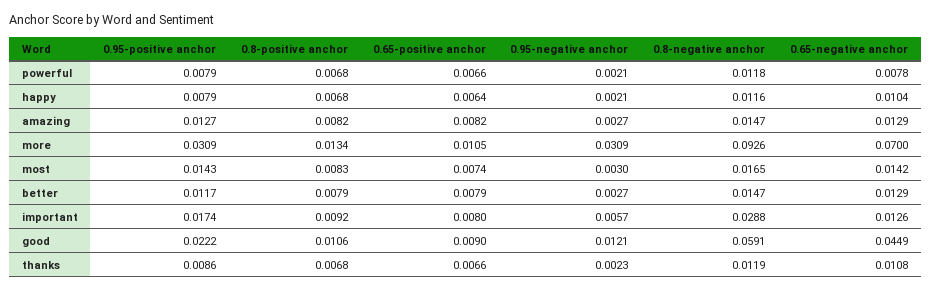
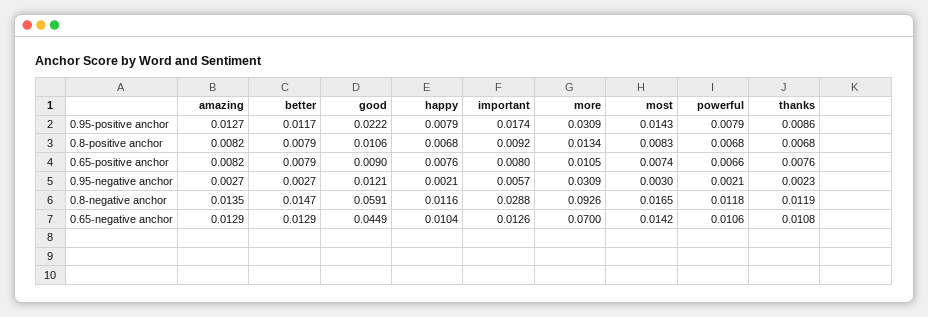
  {
    "0.95-positive anchor": {
      "powerful": 0.0079,
      "happy": 0.0079,
      "amazing": 0.0127,
      "more": 0.0309,
      "most": 0.0143,
      "better": 0.0117,
      "important": 0.0174,
      "good": 0.0222,
      "thanks": 0.0086
    },
    "0.8-positive anchor": {
      "powerful": 0.0068,
      "happy": 0.0068,
      "amazing": 0.0082,
      "more": 0.0134,
      "most": 0.0083,
      "better": 0.0079,
      "important": 0.0092,
      "good": 0.0106,
      "thanks": 0.0068
    },
    "0.65-positive anchor": {
      "powerful": 0.0066,
-     "happy": 0.0064,
+     "happy": 0.0076,
      "amazing": 0.0082,
      "more": 0.0105,
      "most": 0.0074,
      "better": 0.0079,
      "important": 0.008,
      "good": 0.009,
-     "thanks": 0.0066
+     "thanks": 0.0076
    },
    "0.95-negative anchor": {
      "powerful": 0.0021,
      "happy": 0.0021,
      "amazing": 0.0027,
      "more": 0.0309,
      "most": 0.003,
      "better": 0.0027,
      "important": 0.0057,
      "good": 0.0121,
      "thanks": 0.0023
    },
    "0.8-negative anchor": {
      "powerful": 0.0118,
      "happy": 0.0116,
-     "amazing": 0.0147,
+     "amazing": 0.0135,
      "more": 0.0926,
      "most": 0.0165,
      "better": 0.0147,
      "important": 0.0288,
      "good": 0.0591,
      "thanks": 0.0119
    },
    "0.65-negative anchor": {
-     "powerful": 0.0078,
+     "powerful": 0.0106,
      "happy": 0.0104,
      "amazing": 0.0129,
      "more": 0.07,
      "most": 0.0142,
      "better": 0.0129,
      "important": 0.0126,
      "good": 0.0449,
      "thanks": 0.0108
    }
  }

